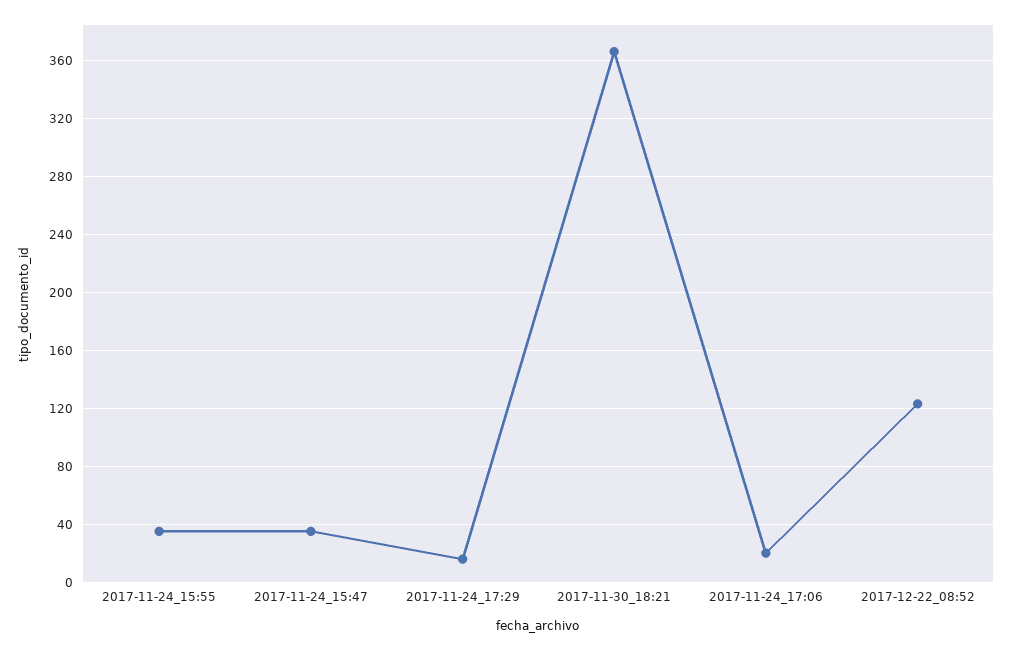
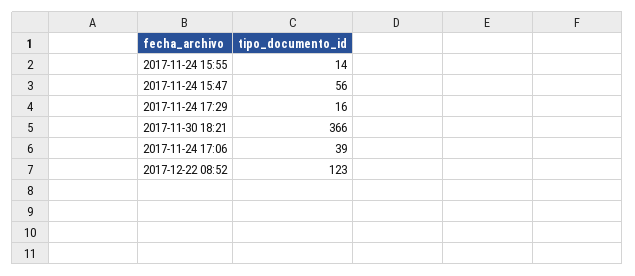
  {
-   "2017-11-24_15:55": 35,
+   "2017-11-24_15:55": 14,
-   "2017-11-24_15:47": 35,
+   "2017-11-24_15:47": 56,
    "2017-11-24_17:29": 16,
    "2017-11-30_18:21": 366,
-   "2017-11-24_17:06": 20,
+   "2017-11-24_17:06": 39,
    "2017-12-22_08:52": 123
  }

